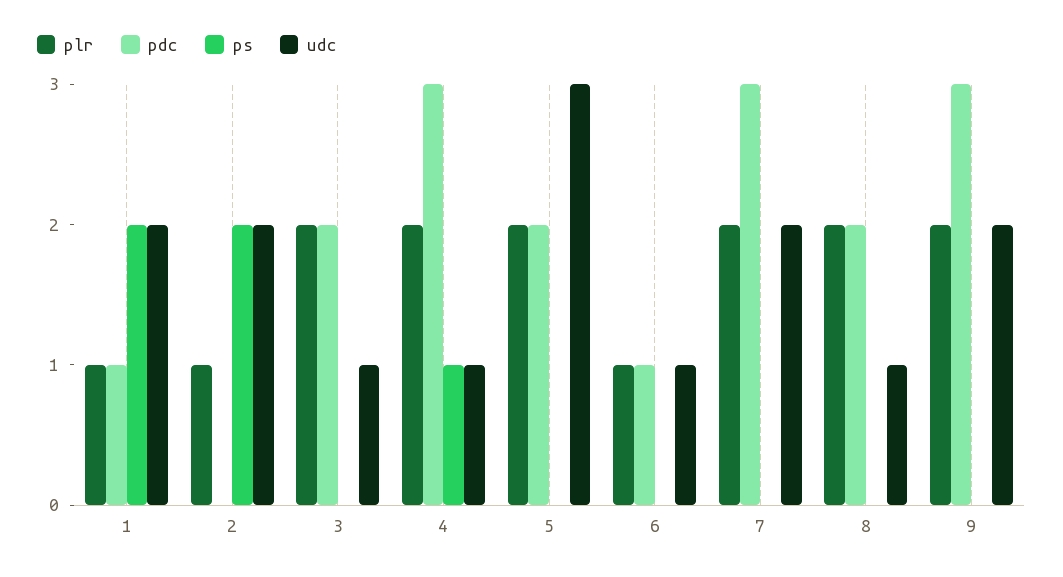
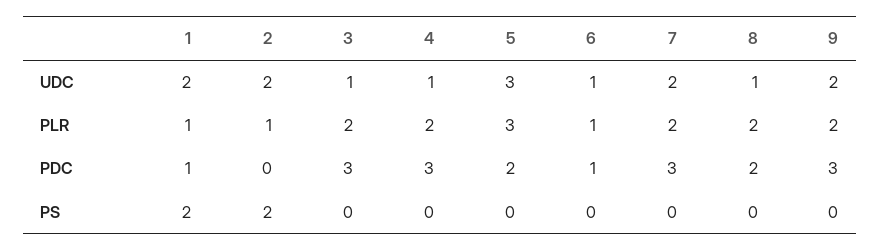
  {
    "plr": {
      "1": 1,
      "2": 1,
      "3": 2,
      "4": 2,
-     "5": 2,
+     "5": 3,
      "6": 1,
      "7": 2,
      "8": 2,
      "9": 2
    },
    "pdc": {
      "1": 1,
      "2": 0,
-     "3": 2,
+     "3": 3,
      "4": 3,
      "5": 2,
      "6": 1,
      "7": 3,
      "8": 2,
      "9": 3
    },
    "ps": {
      "1": 2,
      "2": 2,
      "3": 0,
-     "4": 1,
+     "4": 0,
      "5": 0,
      "6": 0,
      "7": 0,
      "8": 0,
      "9": 0
    },
    "udc": {
      "1": 2,
      "2": 2,
      "3": 1,
      "4": 1,
      "5": 3,
      "6": 1,
      "7": 2,
      "8": 1,
      "9": 2
    }
  }

